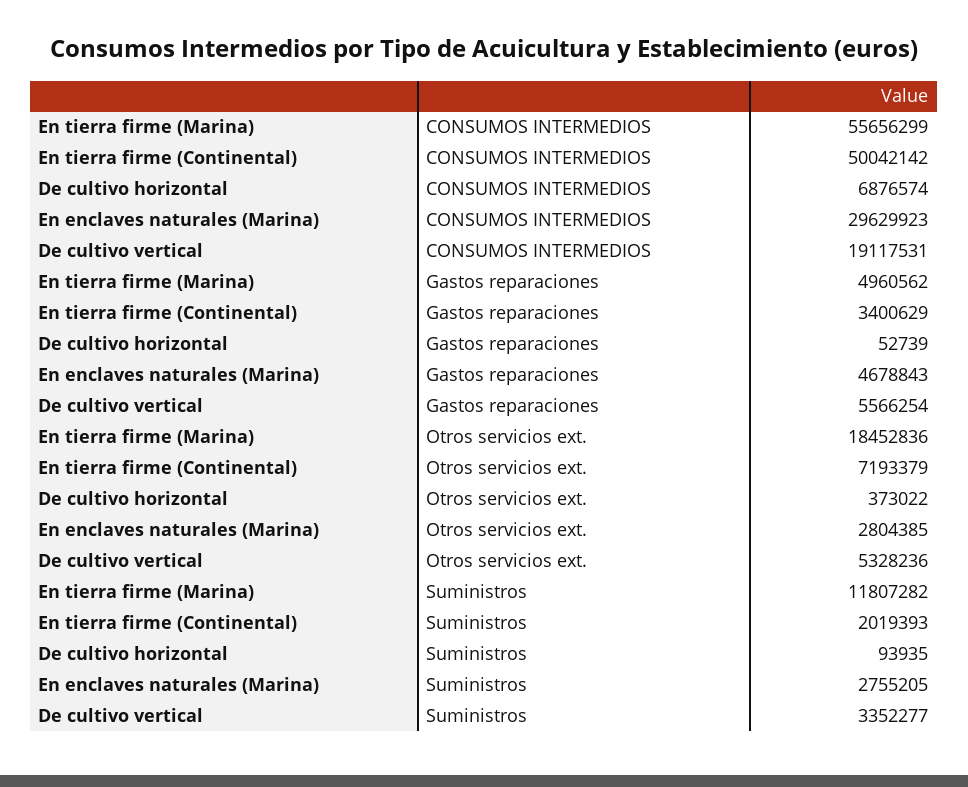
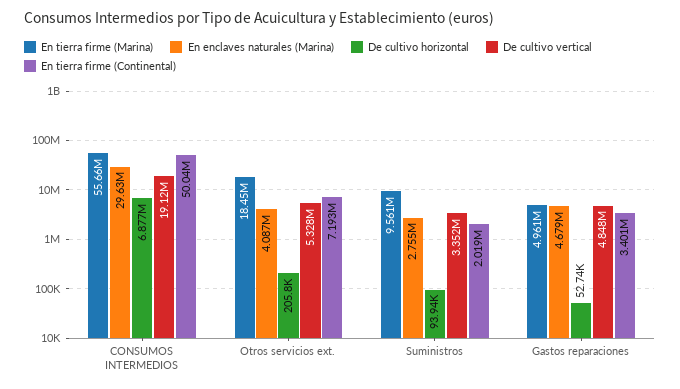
  {
    "En tierra firme (Marina)": {
      "CONSUMOS INTERMEDIOS": 55656299,
      "Gastos reparaciones": 4960562,
      "Otros servicios ext.": 18452836,
-     "Suministros": 11807282
+     "Suministros": 9561000
    },
    "En tierra firme (Continental)": {
      "CONSUMOS INTERMEDIOS": 50042142,
      "Gastos reparaciones": 3400629,
      "Otros servicios ext.": 7193379,
      "Suministros": 2019393
    },
    "De cultivo horizontal": {
      "CONSUMOS INTERMEDIOS": 6876574,
      "Gastos reparaciones": 52739,
-     "Otros servicios ext.": 373022,
+     "Otros servicios ext.": 205800,
      "Suministros": 93935
    },
    "En enclaves naturales (Marina)": {
      "CONSUMOS INTERMEDIOS": 29629923,
      "Gastos reparaciones": 4678843,
-     "Otros servicios ext.": 2804385,
+     "Otros servicios ext.": 4087000,
      "Suministros": 2755205
    },
    "De cultivo vertical": {
      "CONSUMOS INTERMEDIOS": 19117531,
-     "Gastos reparaciones": 5566254,
+     "Gastos reparaciones": 4848000,
      "Otros servicios ext.": 5328236,
      "Suministros": 3352277
    }
  }

